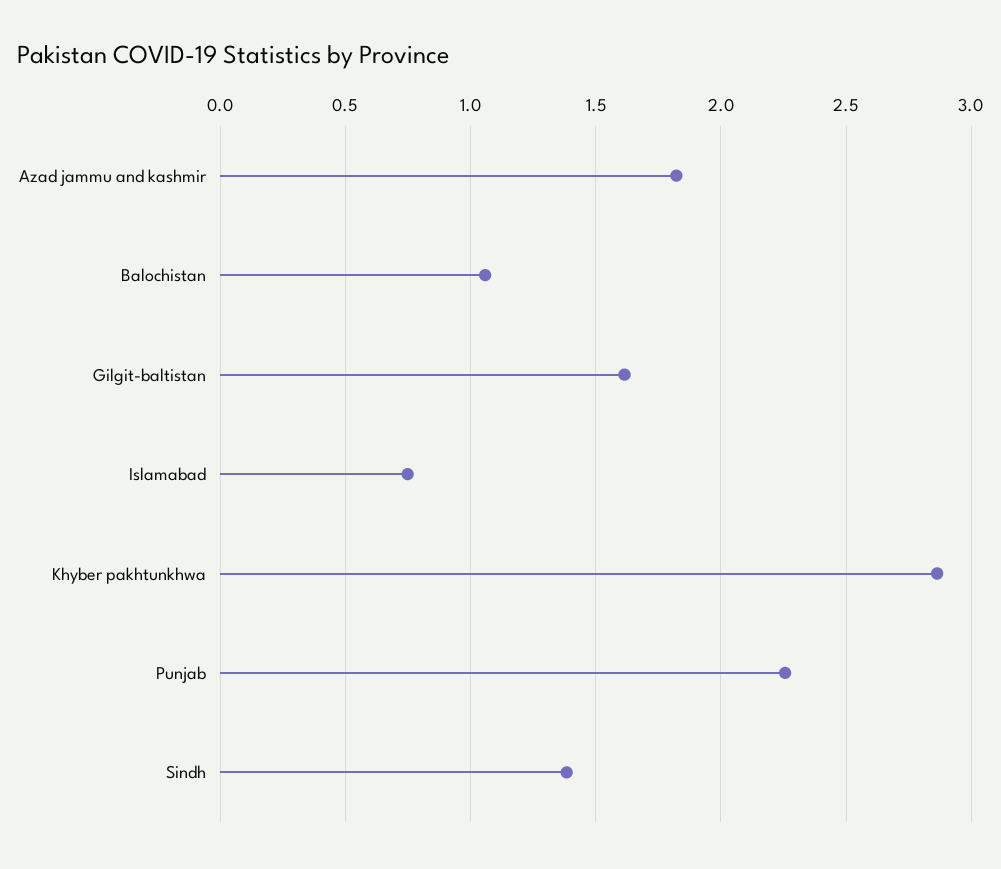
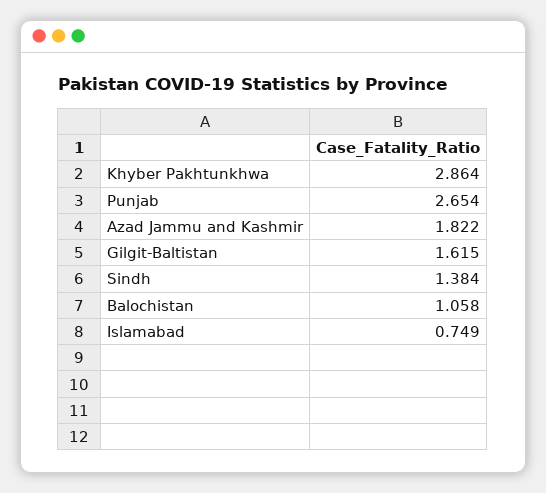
  {
    "Azad jammu and kashmir": 1.822,
    "Balochistan": 1.058,
    "Gilgit-baltistan": 1.615,
    "Islamabad": 0.749,
    "Khyber pakhtunkhwa": 2.864,
-   "Punjab": 2.25,
+   "Punjab": 2.654,
    "Sindh": 1.384
  }

